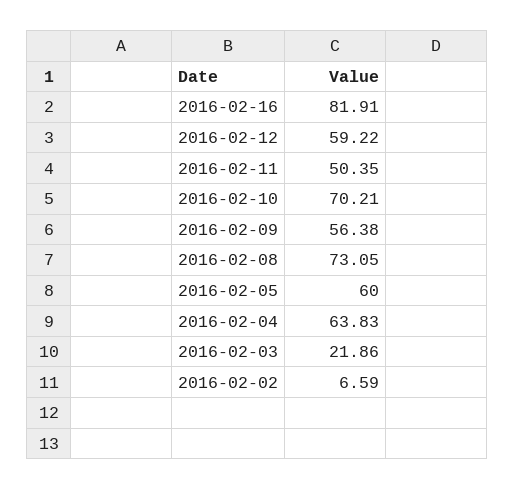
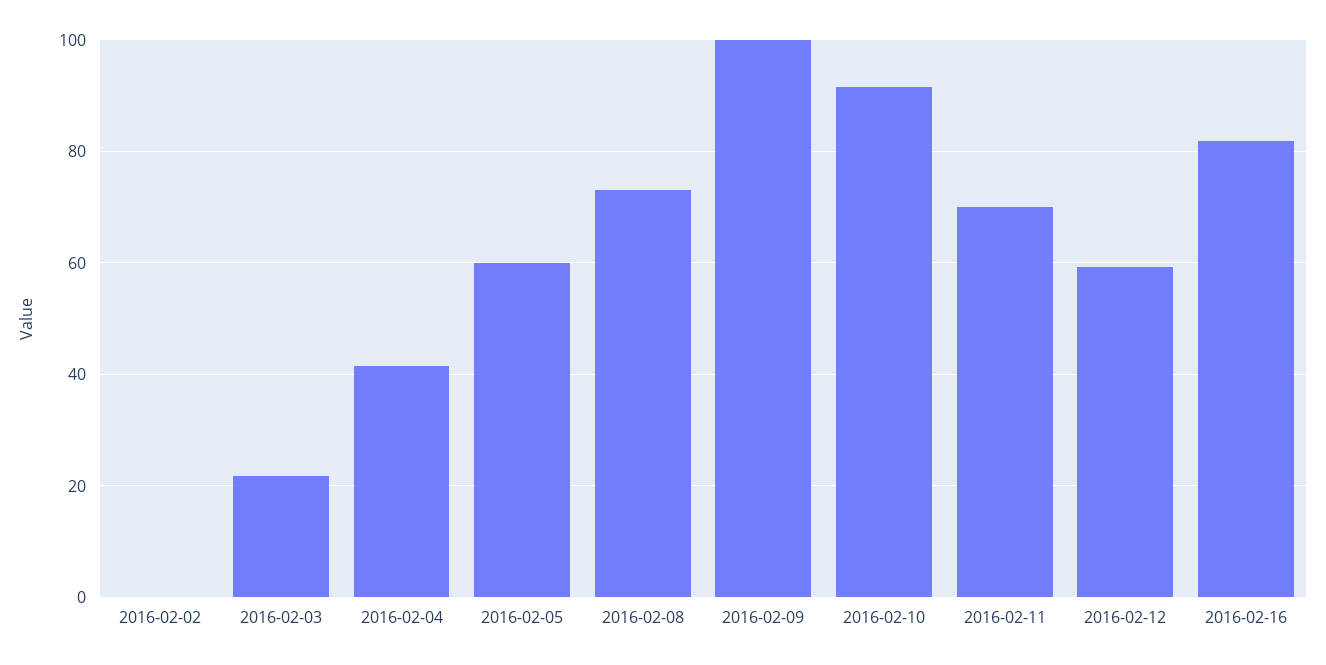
  {
    "2016-02-16": 81.91,
    "2016-02-12": 59.22,
-   "2016-02-11": 50.35,
+   "2016-02-11": 70,
-   "2016-02-10": 70.21,
+   "2016-02-10": 92,
-   "2016-02-09": 56.38,
+   "2016-02-09": 100,
    "2016-02-08": 73.05,
    "2016-02-05": 60,
-   "2016-02-04": 63.83,
+   "2016-02-04": 42,
    "2016-02-03": 21.86,
-   "2016-02-02": 6.59
+   "2016-02-02": 0
  }

